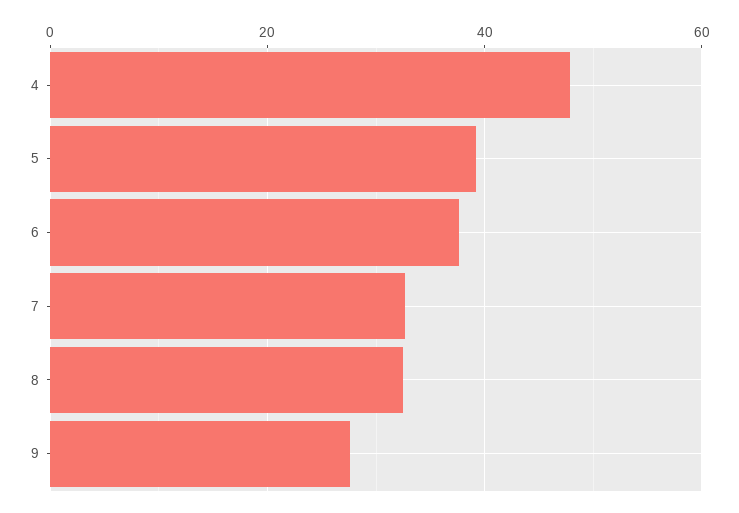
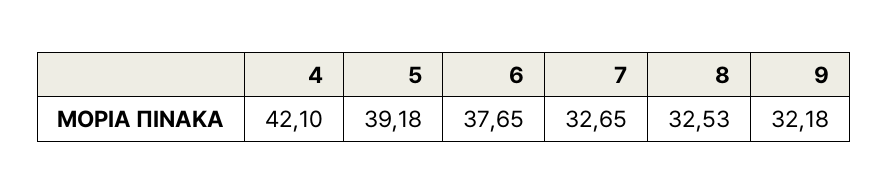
  {
-   "4": 48,
+   "4": 42.1,
    "5": 39.18,
    "6": 37.65,
    "7": 32.65,
    "8": 32.53,
-   "9": 28
+   "9": 32.18
  }

